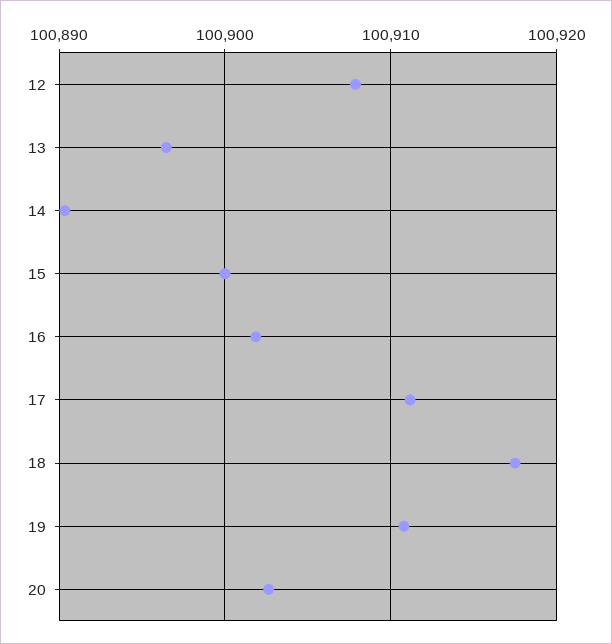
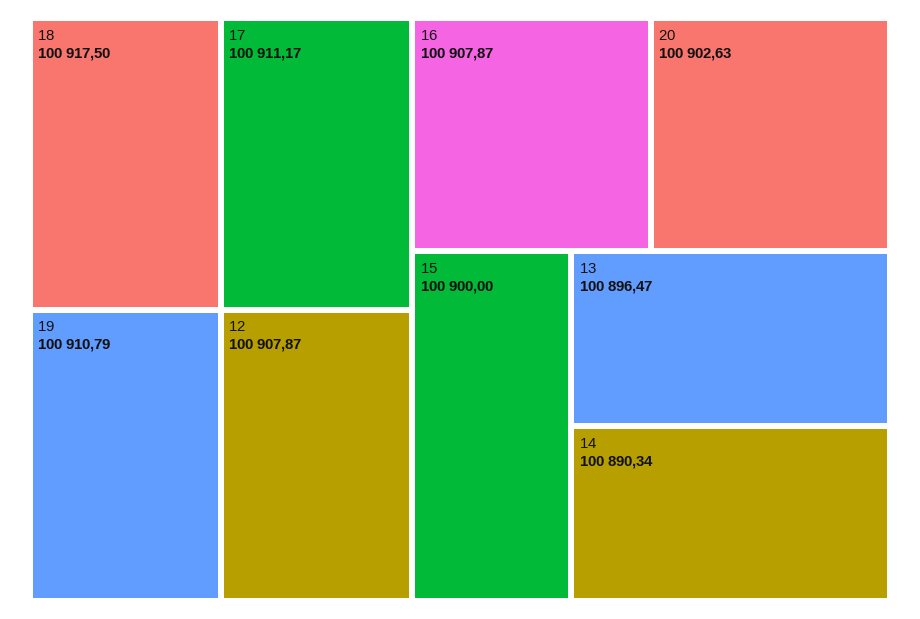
  {
    "12": 100907.87,
    "13": 100896.47,
    "14": 100890.34,
    "15": 100900,
-   "16": 100902,
+   "16": 100907.87,
    "17": 100911.17,
    "18": 100917.5,
    "19": 100910.79,
    "20": 100902.63
  }

